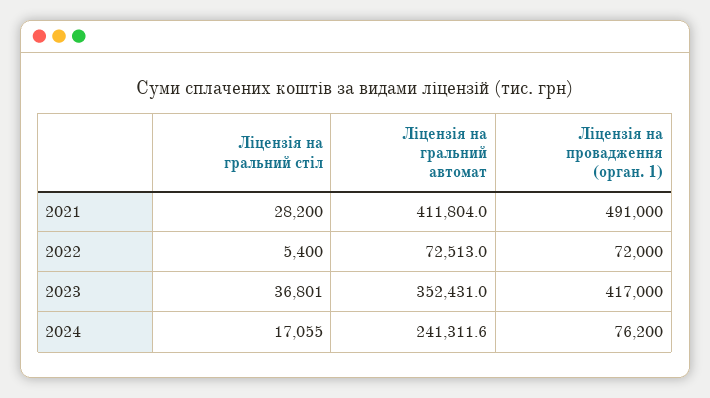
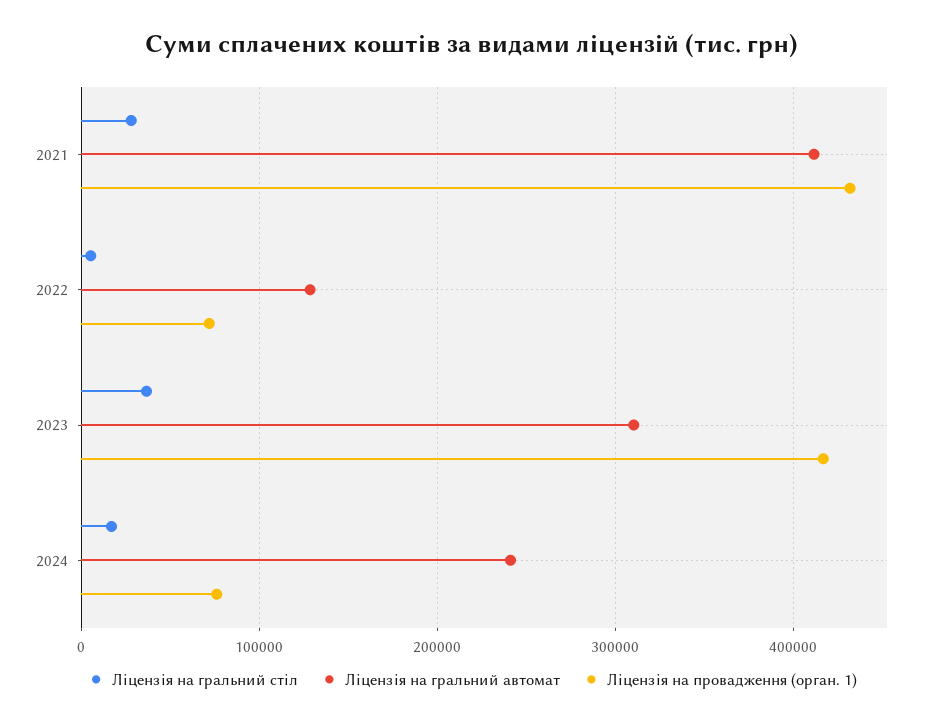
  {
    "Ліцензія на гральний стіл": {
      "2021": 28200,
      "2022": 5400,
      "2023": 36801,
      "2024": 17055
    },
    "Ліцензія на гральний автомат": {
      "2021": 411804,
-     "2022": 72513,
+     "2022": 130000,
-     "2023": 352431,
+     "2023": 310000,
      "2024": 241311.6
    },
    "Ліцензія на провадження (орган. 1)": {
-     "2021": 491000,
+     "2021": 430000,
      "2022": 72000,
      "2023": 417000,
      "2024": 76200
    }
  }

